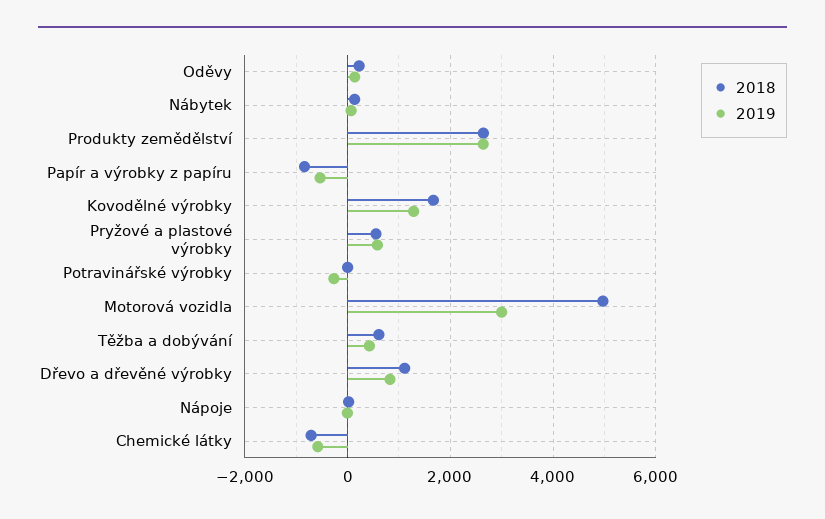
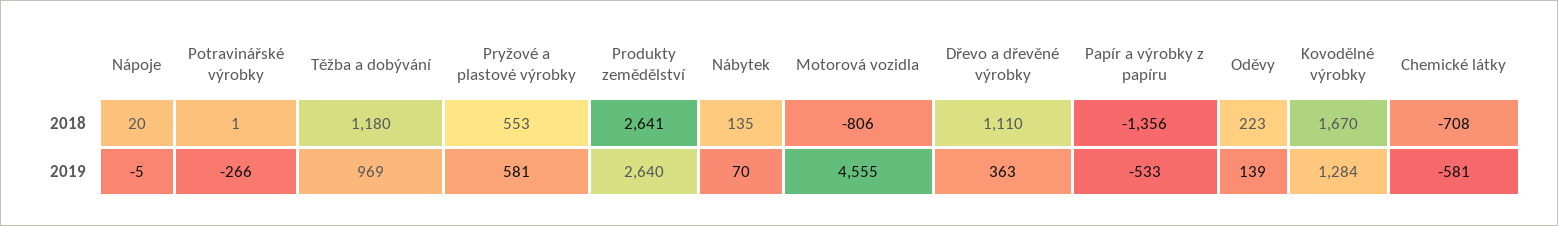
  {
    "2018": {
      "Oděvy": 223,
      "Nábytek": 135,
      "Produkty zemědělství": 2641,
-     "Papír a výrobky z papíru": -800,
+     "Papír a výrobky z papíru": -1356,
      "Kovodělné výrobky": 1670,
      "Pryžové a plastové výrobky": 553,
      "Potravinářské výrobky": 1,
-     "Motorová vozidla": 5000,
+     "Motorová vozidla": -806,
-     "Těžba a dobývání": 600,
+     "Těžba a dobývání": 1180,
      "Dřevo a dřevěné výrobky": 1110,
      "Nápoje": 20,
      "Chemické látky": -708
    },
    "2019": {
      "Oděvy": 139,
      "Nábytek": 70,
      "Produkty zemědělství": 2640,
      "Papír a výrobky z papíru": -533,
      "Kovodělné výrobky": 1284,
      "Pryžové a plastové výrobky": 581,
      "Potravinářské výrobky": -266,
-     "Motorová vozidla": 3000,
+     "Motorová vozidla": 4555,
-     "Těžba a dobývání": 400,
+     "Těžba a dobývání": 969,
-     "Dřevo a dřevěné výrobky": 800,
+     "Dřevo a dřevěné výrobky": 363,
      "Nápoje": -5,
      "Chemické látky": -581
    }
  }

